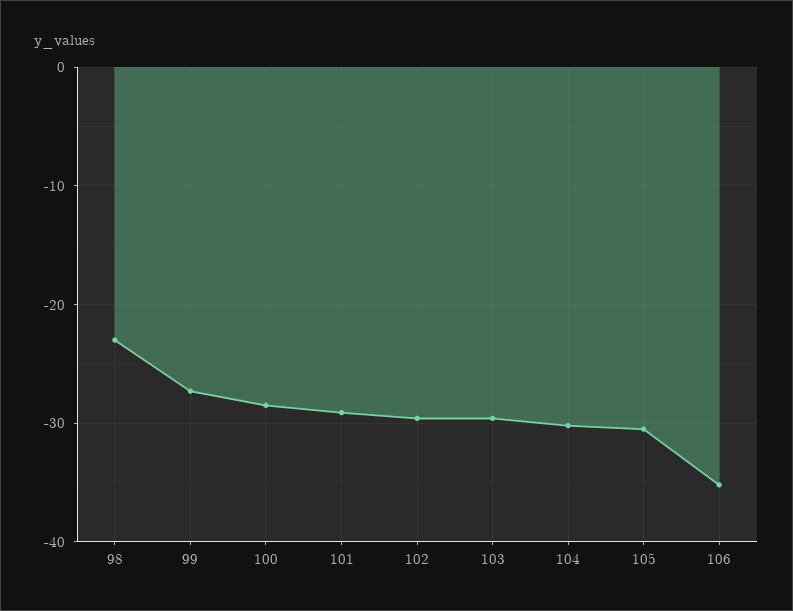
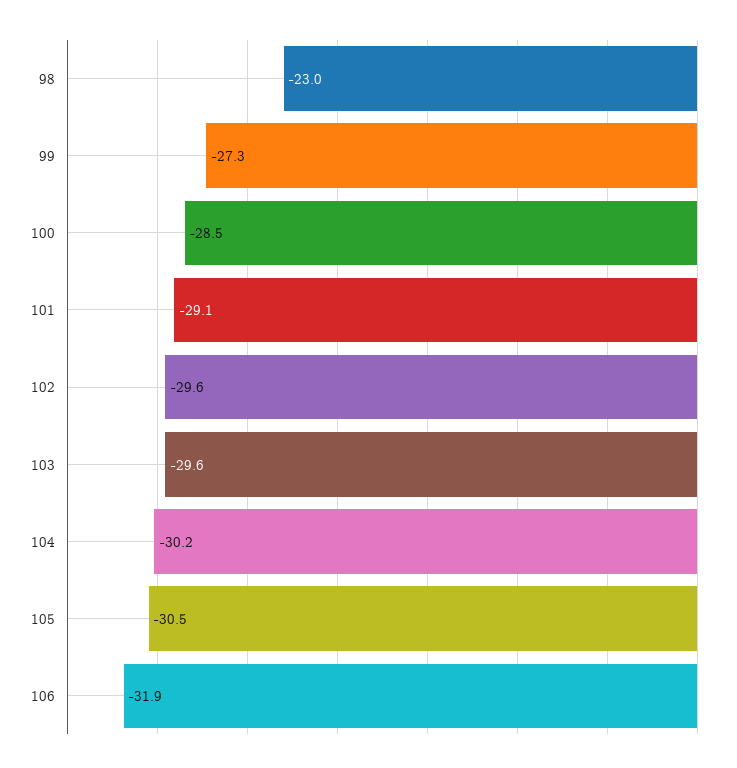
  {
    "98": -23,
    "99": -27.3,
    "100": -28.5,
    "101": -29.1,
    "102": -29.6,
    "103": -29.6,
    "104": -30.2,
    "105": -30.5,
-   "106": -35
+   "106": -31.9
  }

